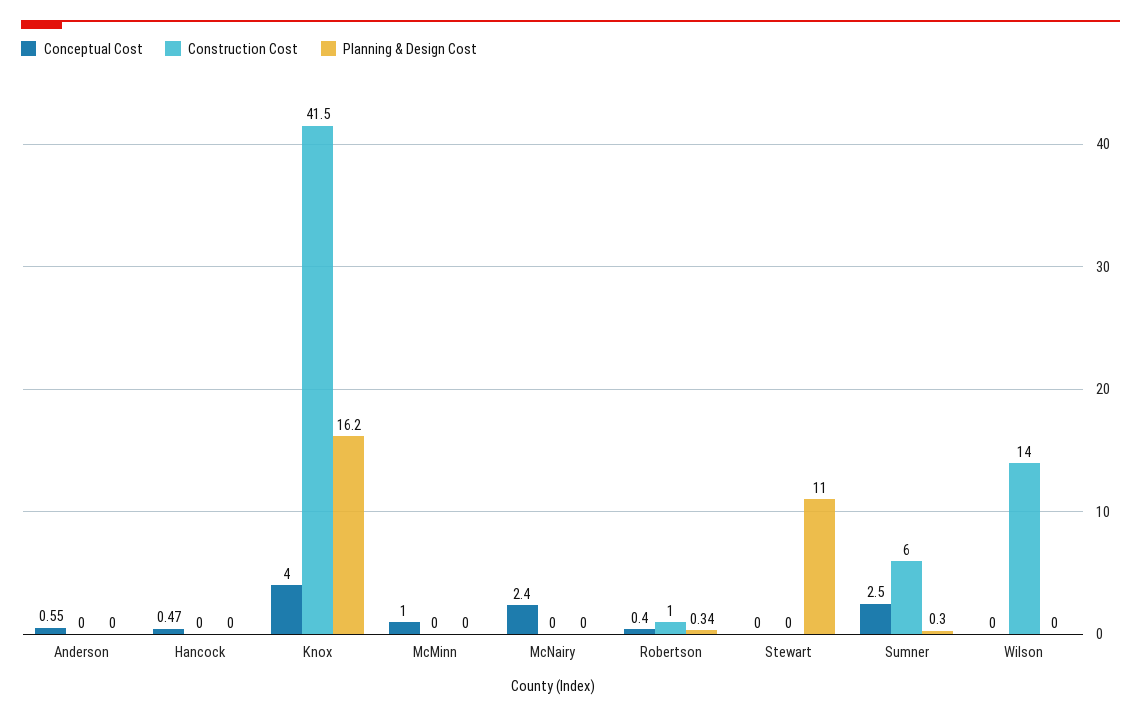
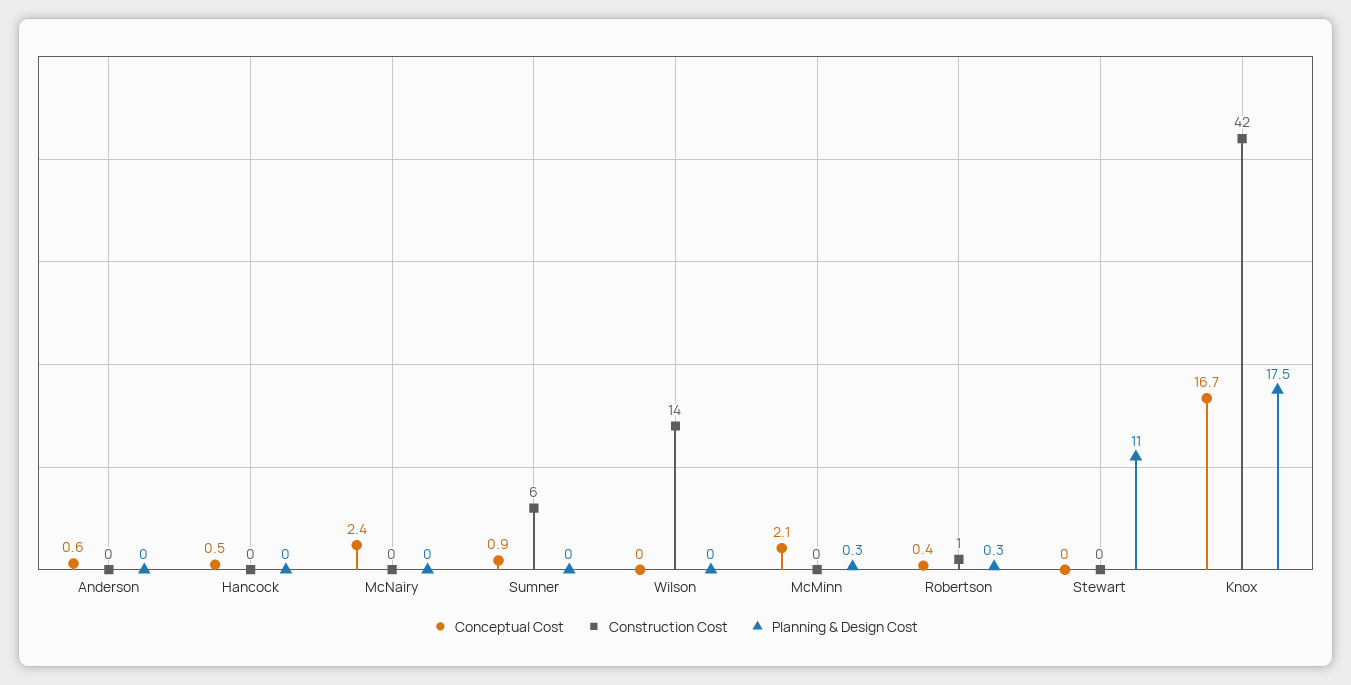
  {
    "Conceptual Cost": {
      "Anderson": 0.55,
      "Hancock": 0.47,
-     "Knox": 4,
+     "Knox": 16.7,
-     "McMinn": 1,
+     "McMinn": 2.1,
      "McNairy": 2.4,
      "Robertson": 0.4,
      "Stewart": 0,
-     "Sumner": 2.5,
+     "Sumner": 0.9,
      "Wilson": 0
    },
    "Construction Cost": {
      "Anderson": 0,
      "Hancock": 0,
      "Knox": 41.5,
      "McMinn": 0,
      "McNairy": 0,
      "Robertson": 1,
      "Stewart": 0,
      "Sumner": 6,
      "Wilson": 14
    },
    "Planning & Design Cost": {
      "Anderson": 0,
      "Hancock": 0,
-     "Knox": 16.2,
+     "Knox": 17.5,
-     "McMinn": 0,
+     "McMinn": 0.3,
      "McNairy": 0,
      "Robertson": 0.34,
      "Stewart": 11,
-     "Sumner": 0.3,
+     "Sumner": 0,
      "Wilson": 0
    }
  }

